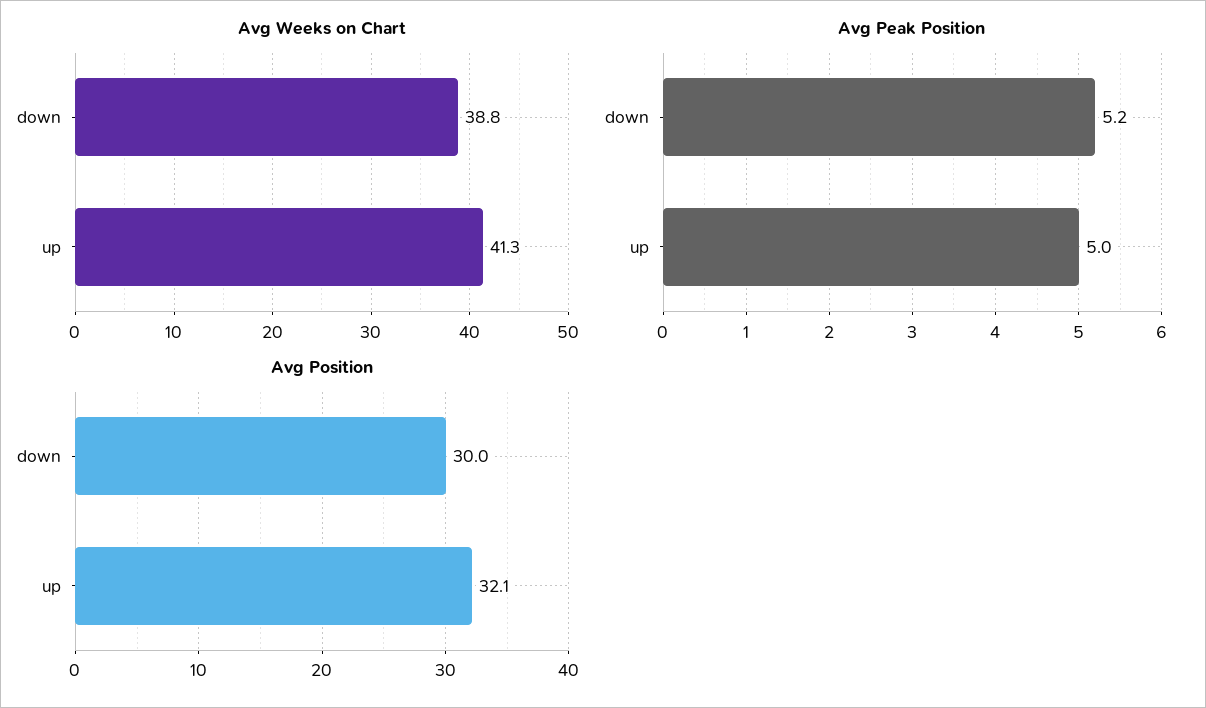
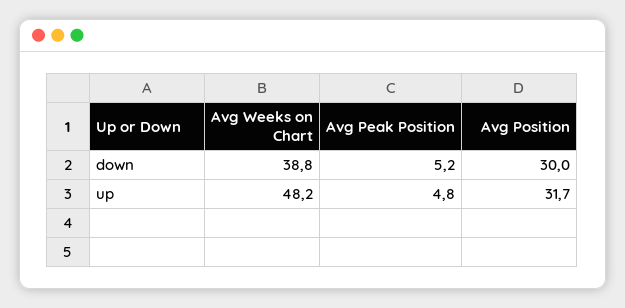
  {
    "Avg Weeks on Chart": {
      "down": 38.8,
-     "up": 41.3
+     "up": 48.2
    },
    "Avg Peak Position": {
      "down": 5.2,
-     "up": 5
+     "up": 4.8
    },
    "Avg Position": {
      "down": 30,
-     "up": 32.1
+     "up": 31.7
    }
  }

